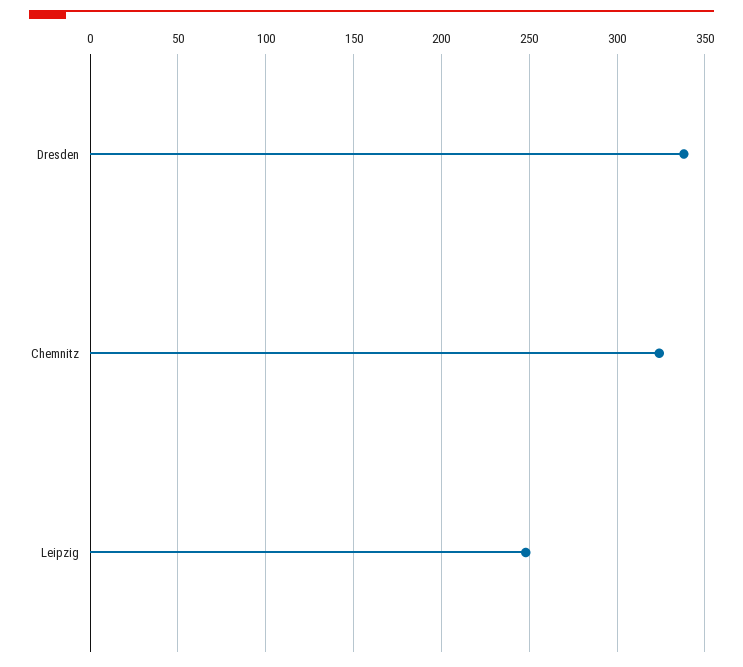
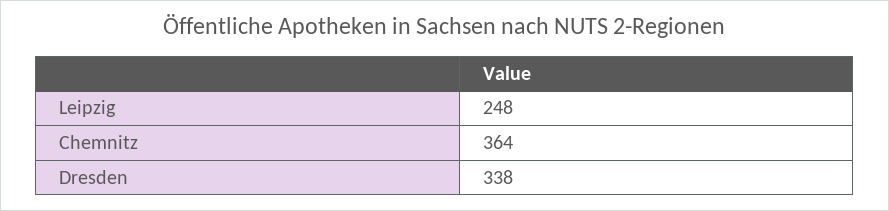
  {
    "Dresden": 338,
-   "Chemnitz": 325,
+   "Chemnitz": 364,
    "Leipzig": 248
  }

